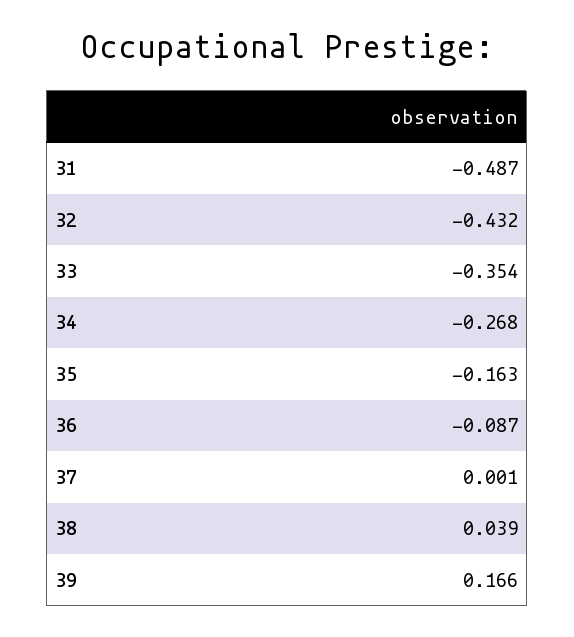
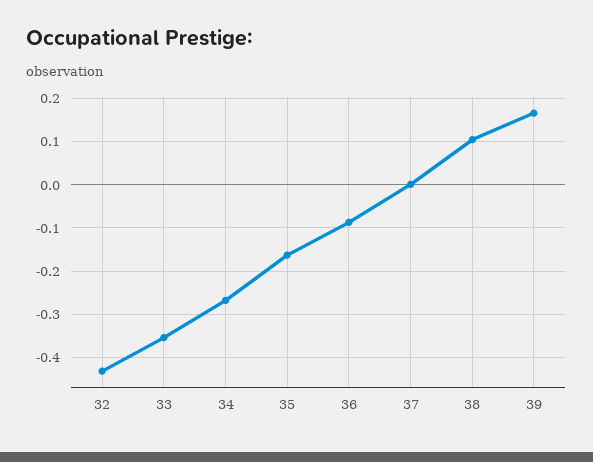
  {
-   "31": -0.487,
    "32": -0.432,
    "33": -0.354,
    "34": -0.268,
    "35": -0.163,
    "36": -0.087,
    "37": 0.001,
-   "38": 0.039,
+   "38": 0.1,
    "39": 0.166
  }

